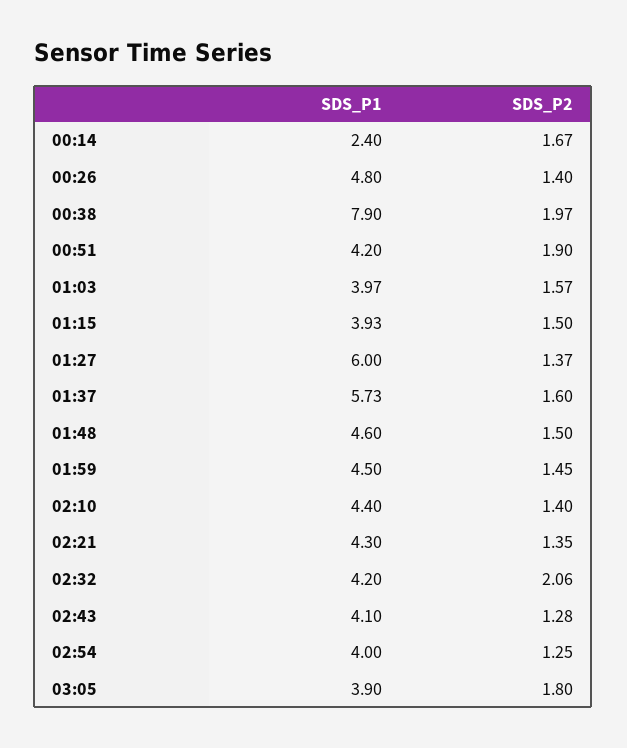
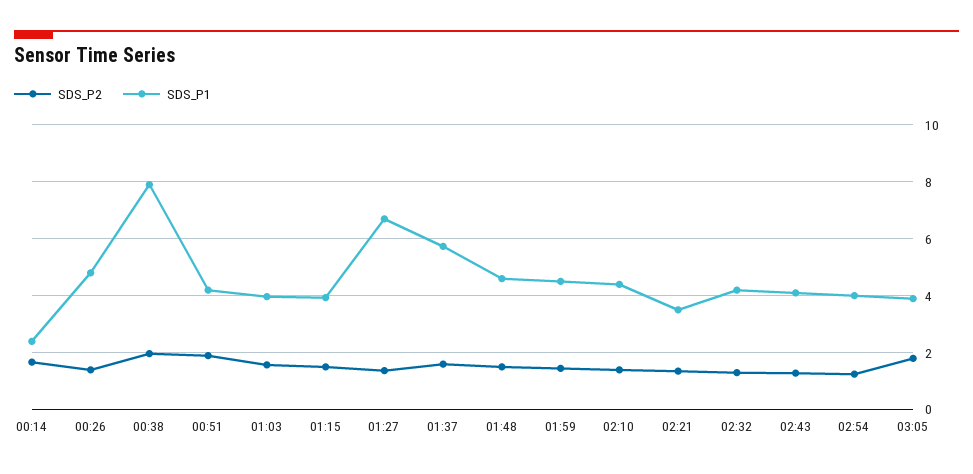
  {
    "SDS_P1": {
      "00:14": 2.4,
      "00:26": 4.8,
      "00:38": 7.9,
      "00:51": 4.2,
      "01:03": 3.97,
      "01:15": 3.93,
-     "01:27": 6,
+     "01:27": 6.75,
      "01:37": 5.73,
      "01:48": 4.6,
      "01:59": 4.5,
      "02:10": 4.4,
-     "02:21": 4.3,
+     "02:21": 3.5,
      "02:32": 4.2,
      "02:43": 4.1,
      "02:54": 4,
      "03:05": 3.9
    },
    "SDS_P2": {
      "00:14": 1.67,
      "00:26": 1.4,
      "00:38": 1.97,
      "00:51": 1.9,
      "01:03": 1.57,
      "01:15": 1.5,
      "01:27": 1.37,
      "01:37": 1.6,
      "01:48": 1.5,
      "01:59": 1.45,
      "02:10": 1.4,
      "02:21": 1.35,
-     "02:32": 2.06,
+     "02:32": 1.25,
      "02:43": 1.28,
      "02:54": 1.25,
      "03:05": 1.8
    }
  }

